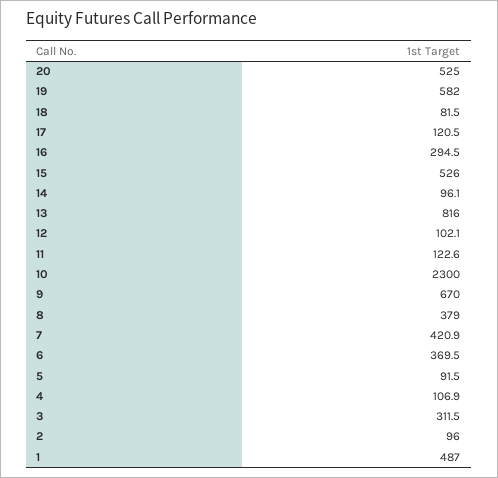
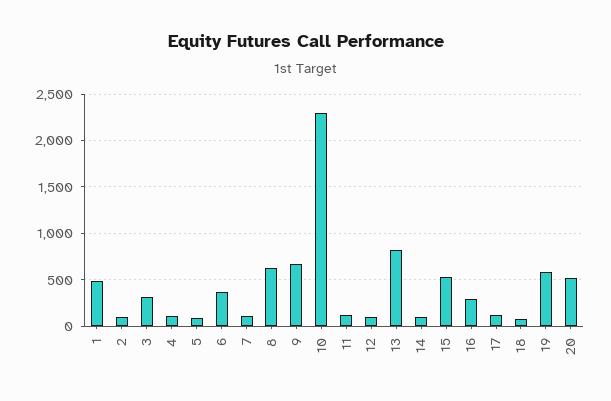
  {
    "20": 525,
    "19": 582,
    "18": 81.5,
    "17": 120.5,
    "16": 294.5,
    "15": 526,
    "14": 96.1,
    "13": 816,
    "12": 102.1,
    "11": 122.6,
    "10": 2300,
    "9": 670,
-   "8": 379,
+   "8": 600,
-   "7": 420.9,
+   "7": 100,
    "6": 369.5,
    "5": 91.5,
    "4": 106.9,
    "3": 311.5,
    "2": 96,
    "1": 487
  }

